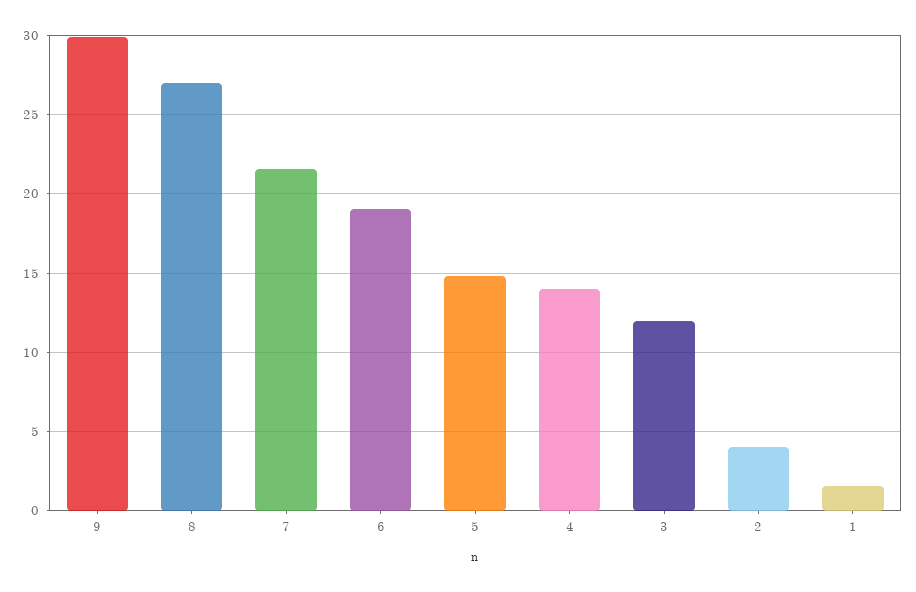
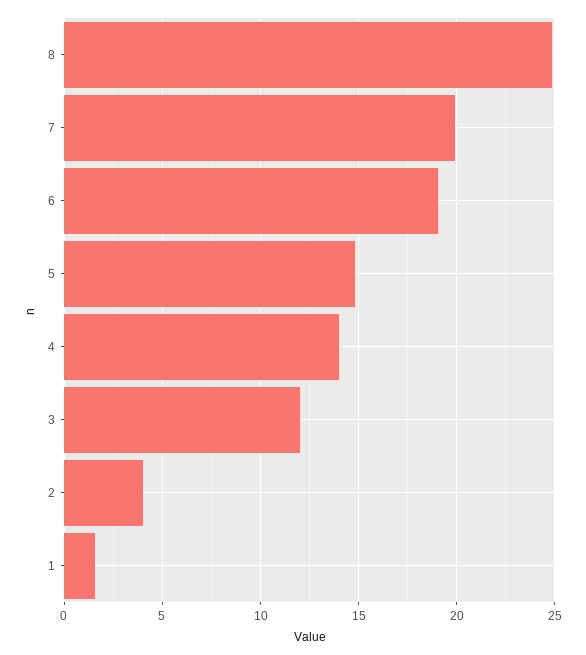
  {
-   "9": 30,
-   "8": 27,
+   "8": 25,
-   "7": 21.5,
+   "7": 20,
    "6": 19,
    "5": 15,
    "4": 14,
    "3": 12,
    "2": 4,
    "1": 1.5
  }

